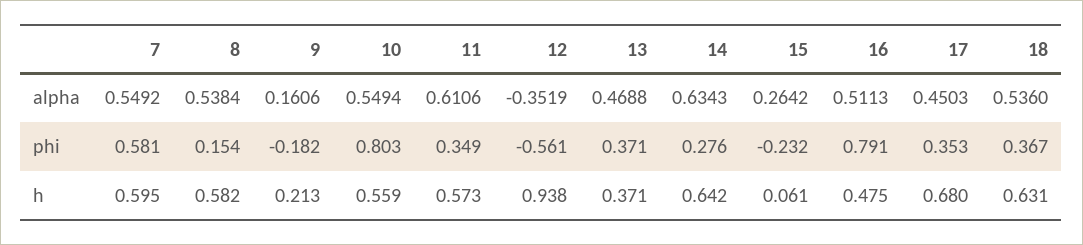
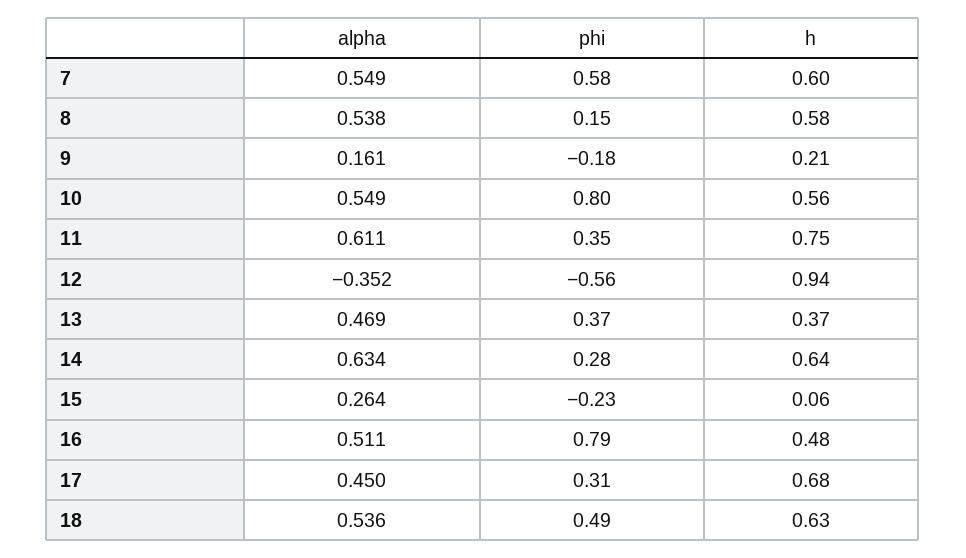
  {
    "7": {
      "alpha": 0.5492,
      "phi": 0.581,
      "h": 0.595
    },
    "8": {
      "alpha": 0.5384,
      "phi": 0.154,
      "h": 0.582
    },
    "9": {
      "alpha": 0.1606,
      "phi": -0.182,
      "h": 0.213
    },
    "10": {
      "alpha": 0.5494,
      "phi": 0.803,
      "h": 0.559
    },
    "11": {
      "alpha": 0.6106,
      "phi": 0.349,
-     "h": 0.573
+     "h": 0.75
    },
    "12": {
      "alpha": -0.3519,
      "phi": -0.561,
      "h": 0.938
    },
    "13": {
      "alpha": 0.4688,
      "phi": 0.371,
      "h": 0.371
    },
    "14": {
      "alpha": 0.6343,
      "phi": 0.276,
      "h": 0.642
    },
    "15": {
      "alpha": 0.2642,
      "phi": -0.232,
      "h": 0.061
    },
    "16": {
      "alpha": 0.5113,
      "phi": 0.791,
      "h": 0.475
    },
    "17": {
      "alpha": 0.4503,
-     "phi": 0.353,
+     "phi": 0.31,
      "h": 0.68
    },
    "18": {
      "alpha": 0.536,
-     "phi": 0.367,
+     "phi": 0.49,
      "h": 0.631
    }
  }

